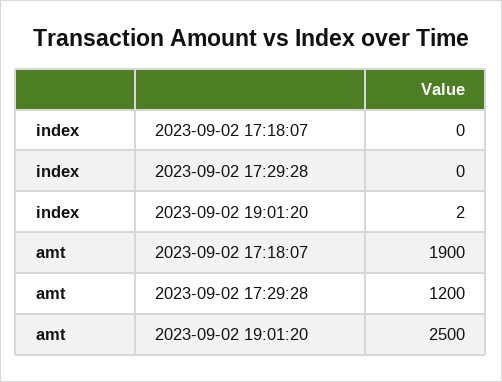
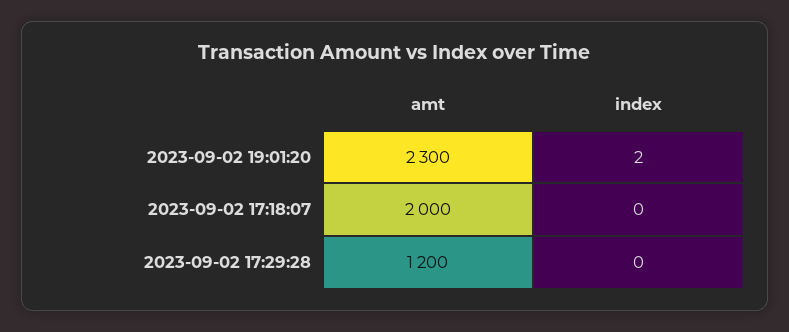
  {
    "index": {
      "2023-09-02 17:18:07": 0,
      "2023-09-02 17:29:28": 0,
      "2023-09-02 19:01:20": 2
    },
    "amt": {
-     "2023-09-02 17:18:07": 1900,
+     "2023-09-02 17:18:07": 2000,
      "2023-09-02 17:29:28": 1200,
-     "2023-09-02 19:01:20": 2500
+     "2023-09-02 19:01:20": 2300
    }
  }

